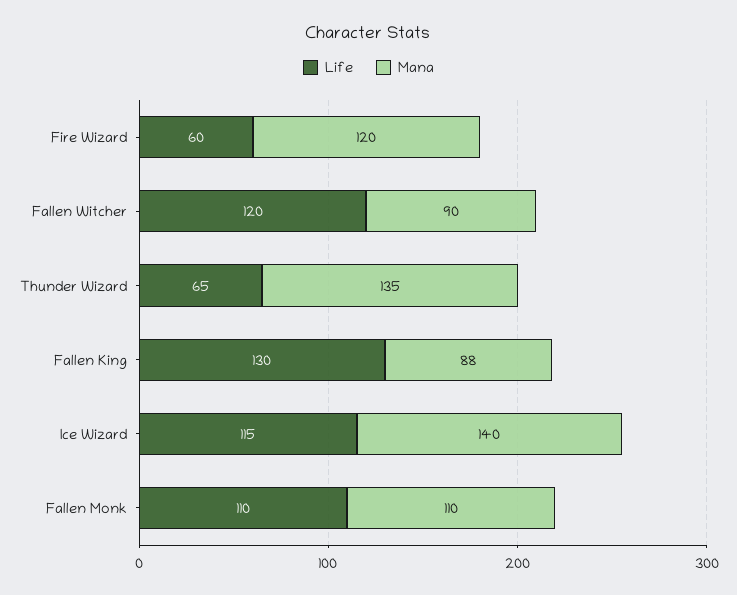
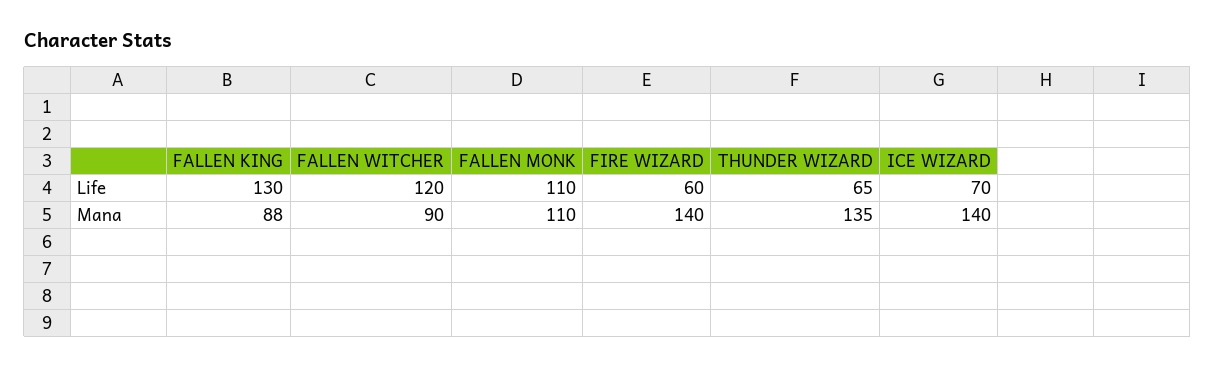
  {
    "Life": {
      "Fire Wizard": 60,
      "Fallen Witcher": 120,
      "Thunder Wizard": 65,
      "Fallen King": 130,
-     "Ice Wizard": 115,
+     "Ice Wizard": 70,
      "Fallen Monk": 110
    },
    "Mana": {
-     "Fire Wizard": 120,
+     "Fire Wizard": 140,
      "Fallen Witcher": 90,
      "Thunder Wizard": 135,
      "Fallen King": 88,
      "Ice Wizard": 140,
      "Fallen Monk": 110
    }
  }

